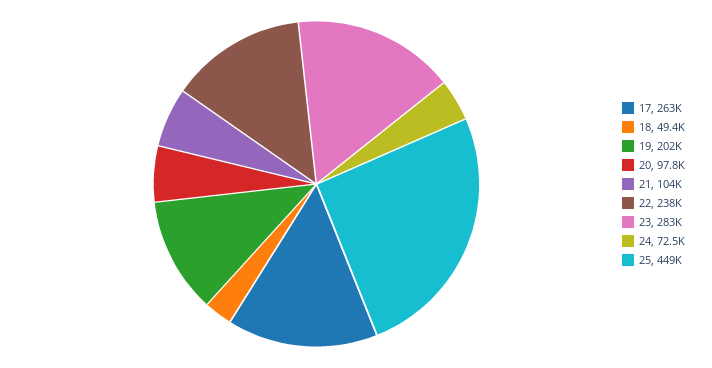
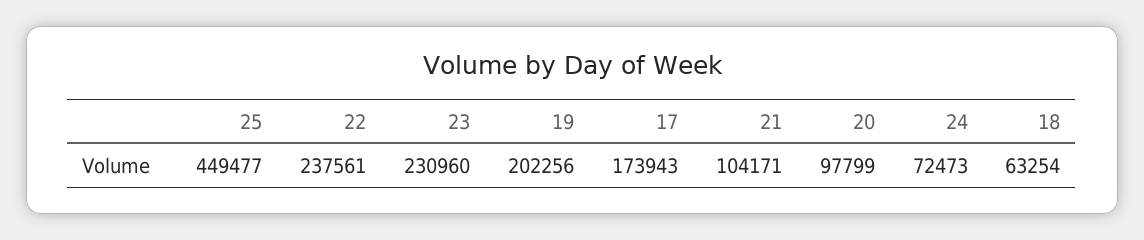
  {
-   "17": 263000,
+   "17": 173943,
-   "18": 49400,
+   "18": 63254,
    "19": 202256,
    "20": 97799,
    "21": 104171,
    "22": 237561,
-   "23": 283000,
+   "23": 230960,
    "24": 72473,
    "25": 449477
  }

